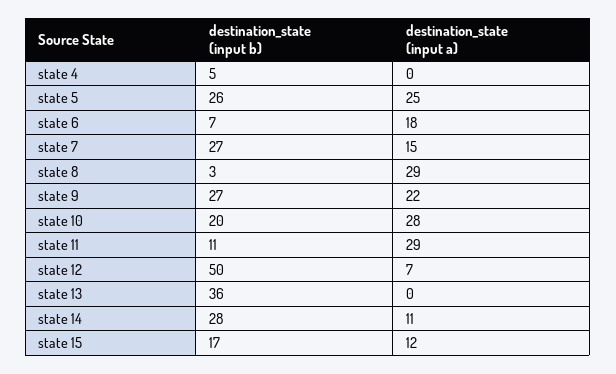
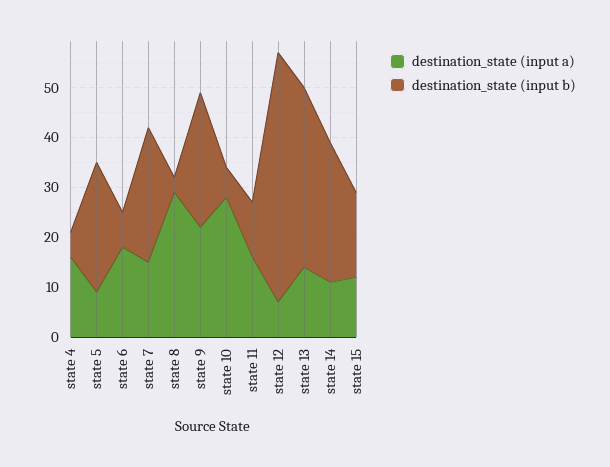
  {
    "destination_state (input b)": {
      "state 4": 5,
      "state 5": 26,
      "state 6": 7,
      "state 7": 27,
      "state 8": 3,
      "state 9": 27,
-     "state 10": 20,
+     "state 10": 5,
      "state 11": 11,
      "state 12": 50,
      "state 13": 36,
      "state 14": 28,
      "state 15": 17
    },
    "destination_state (input a)": {
-     "state 4": 0,
+     "state 4": 15,
-     "state 5": 25,
+     "state 5": 10,
      "state 6": 18,
      "state 7": 15,
      "state 8": 29,
      "state 9": 22,
      "state 10": 28,
-     "state 11": 29,
+     "state 11": 15,
      "state 12": 7,
-     "state 13": 0,
+     "state 13": 15,
      "state 14": 11,
      "state 15": 12
    }
  }

